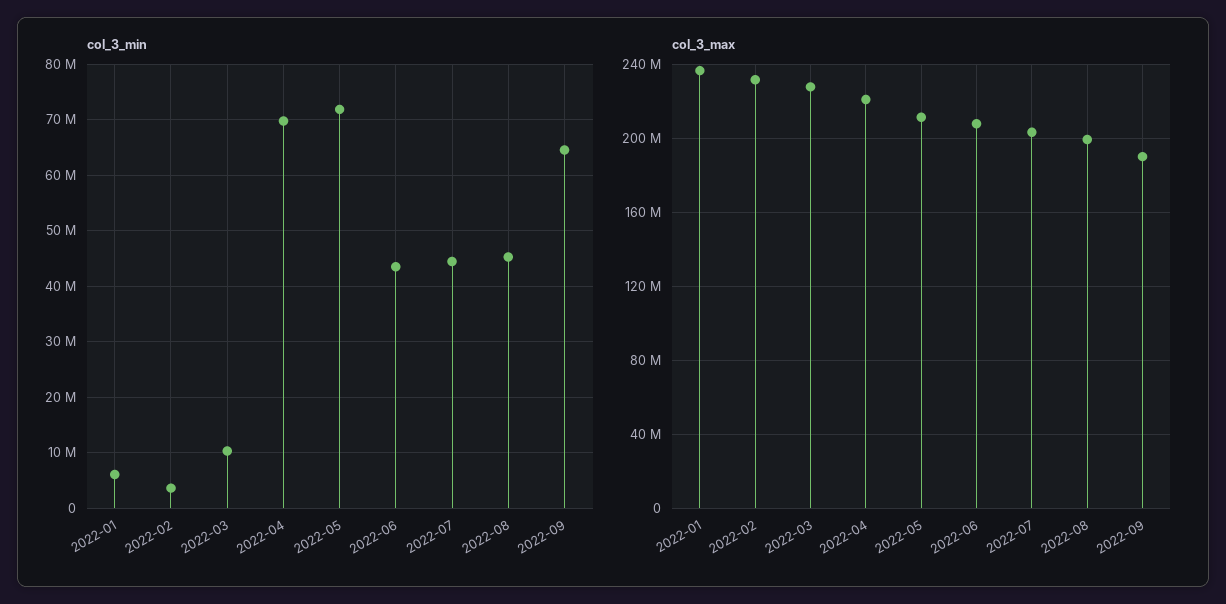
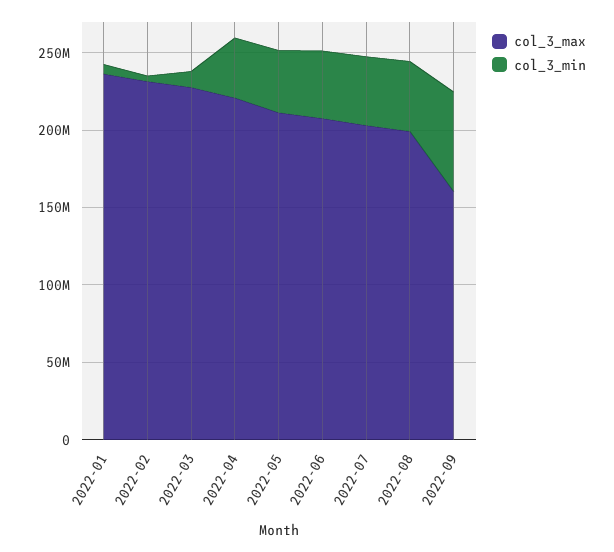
  {
    "col_3_min": {
      "2022-01": 6000000,
      "2022-02": 4000000,
      "2022-03": 10000000,
-     "2022-04": 70000000,
+     "2022-04": 40000000,
-     "2022-05": 72000000,
+     "2022-05": 40000000,
      "2022-06": 44000000,
      "2022-07": 44000000,
      "2022-08": 46000000,
      "2022-09": 64000000
    },
    "col_3_max": {
      "2022-01": 235000000,
      "2022-02": 230000000,
      "2022-03": 230000000,
      "2022-04": 220000000,
      "2022-05": 210000000,
      "2022-06": 210000000,
      "2022-07": 205000000,
      "2022-08": 200000000,
-     "2022-09": 190000000
+     "2022-09": 160000000
    }
  }

